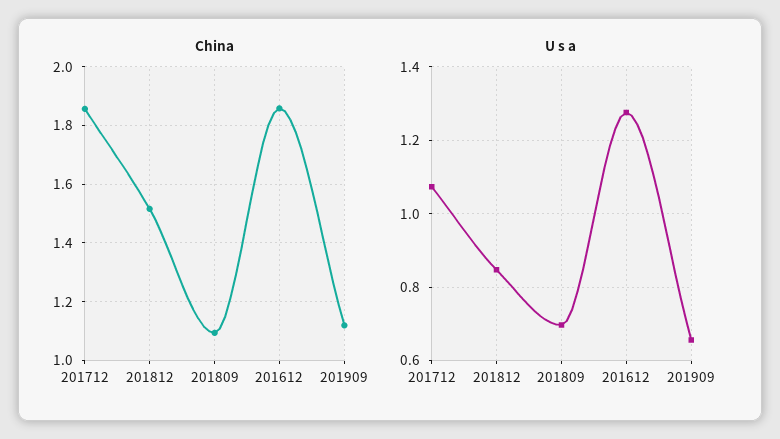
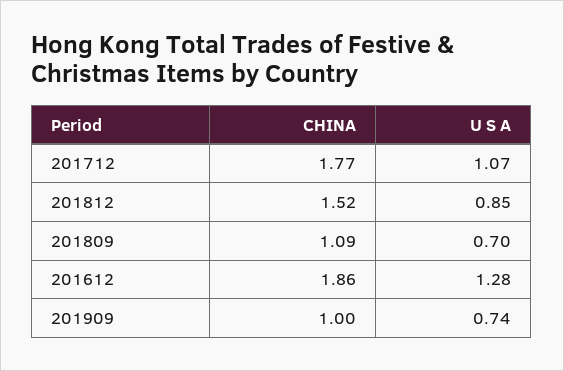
  {
    "China": {
-     "201712": 1.85,
+     "201712": 1.77,
      "201812": 1.52,
      "201809": 1.09,
      "201612": 1.86,
-     "201909": 1.125
+     "201909": 1
    },
    "U s a": {
      "201712": 1.07,
      "201812": 0.85,
      "201809": 0.7,
      "201612": 1.28,
-     "201909": 0.66
+     "201909": 0.74
    }
  }

